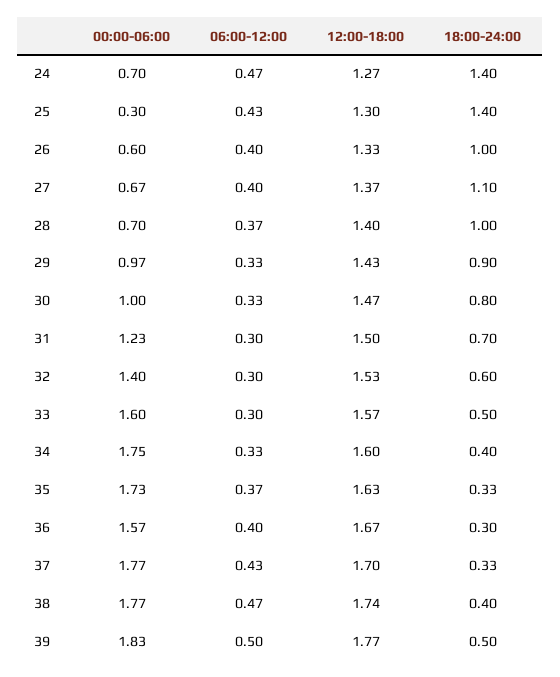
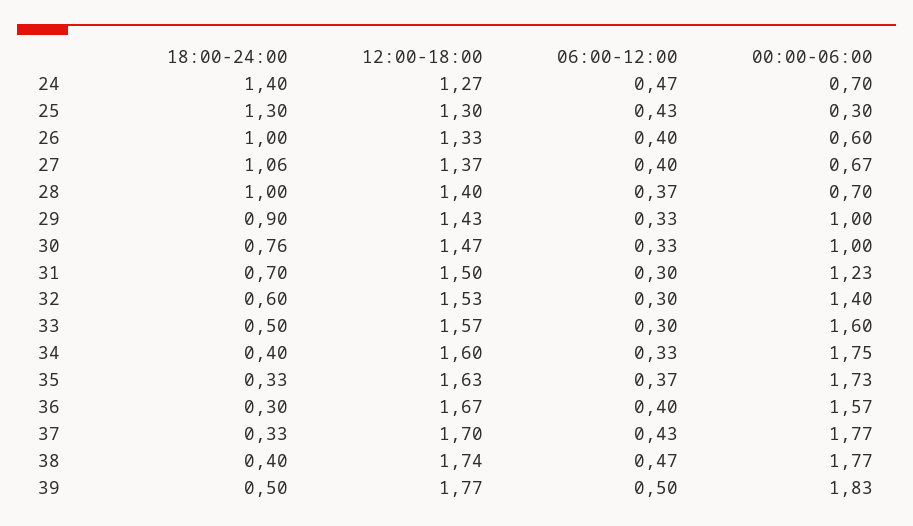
  {
    "00:00-06:00": {
      "24": 0.7,
      "25": 0.3,
      "26": 0.6,
      "27": 0.67,
      "28": 0.7,
-     "29": 0.97,
+     "29": 1,
      "30": 1,
      "31": 1.23,
      "32": 1.4,
      "33": 1.6,
      "34": 1.75,
      "35": 1.73,
      "36": 1.57,
      "37": 1.77,
      "38": 1.77,
      "39": 1.83
    },
    "06:00-12:00": {
      "24": 0.47,
      "25": 0.43,
      "26": 0.4,
      "27": 0.4,
      "28": 0.37,
      "29": 0.33,
      "30": 0.33,
      "31": 0.3,
      "32": 0.3,
      "33": 0.3,
      "34": 0.33,
      "35": 0.37,
      "36": 0.4,
      "37": 0.43,
      "38": 0.47,
      "39": 0.5
    },
    "12:00-18:00": {
      "24": 1.27,
      "25": 1.3,
      "26": 1.33,
      "27": 1.37,
      "28": 1.4,
      "29": 1.43,
      "30": 1.47,
      "31": 1.5,
      "32": 1.53,
      "33": 1.57,
      "34": 1.6,
      "35": 1.63,
      "36": 1.67,
      "37": 1.7,
      "38": 1.74,
      "39": 1.77
    },
    "18:00-24:00": {
      "24": 1.4,
-     "25": 1.4,
+     "25": 1.3,
      "26": 1,
-     "27": 1.1,
+     "27": 1.06,
      "28": 1,
      "29": 0.9,
-     "30": 0.8,
+     "30": 0.76,
      "31": 0.7,
      "32": 0.6,
      "33": 0.5,
      "34": 0.4,
      "35": 0.33,
      "36": 0.3,
      "37": 0.33,
      "38": 0.4,
      "39": 0.5
    }
  }

